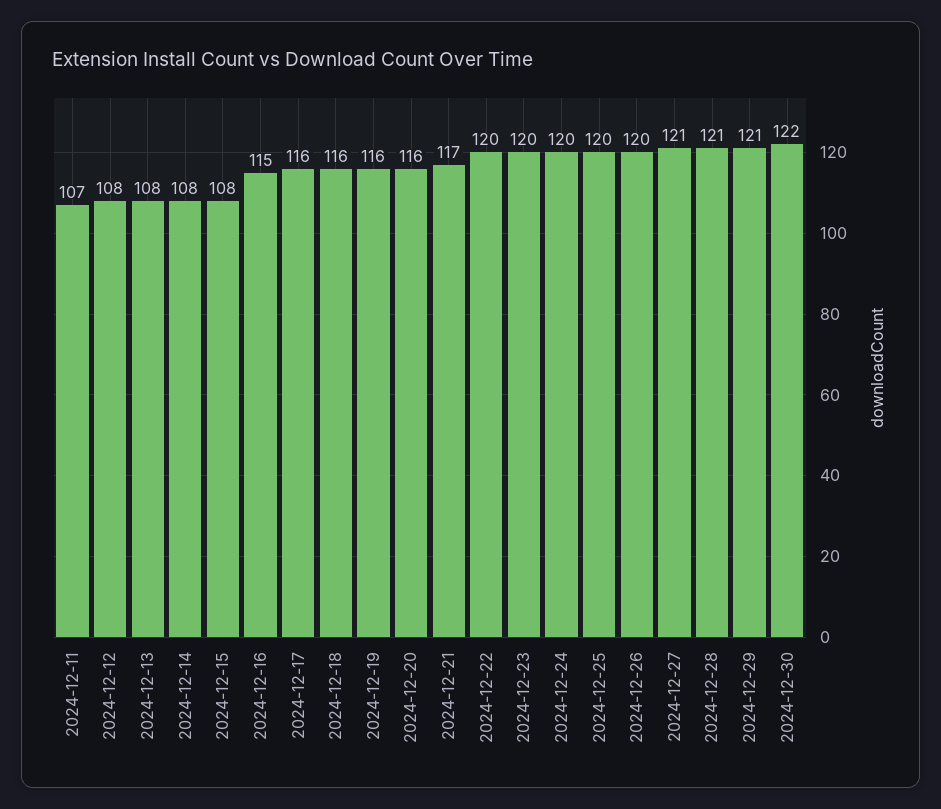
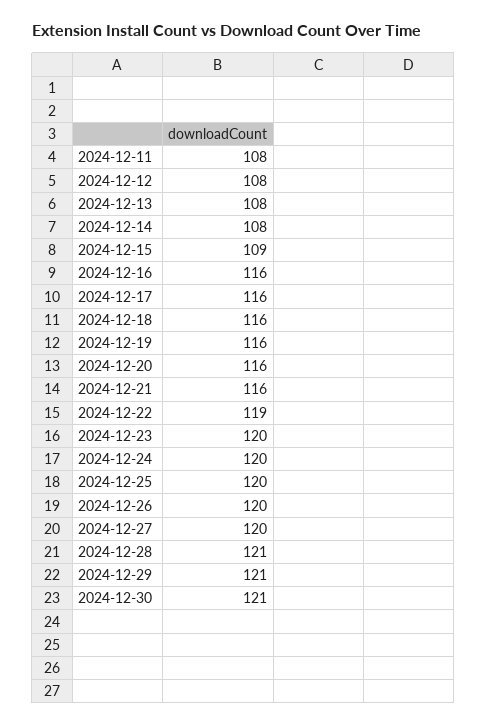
  {
-   "2024-12-11": 107,
+   "2024-12-11": 108,
    "2024-12-12": 108,
    "2024-12-13": 108,
    "2024-12-14": 108,
-   "2024-12-15": 108,
+   "2024-12-15": 109,
-   "2024-12-16": 115,
+   "2024-12-16": 116,
    "2024-12-17": 116,
    "2024-12-18": 116,
    "2024-12-19": 116,
    "2024-12-20": 116,
-   "2024-12-21": 117,
+   "2024-12-21": 116,
-   "2024-12-22": 120,
+   "2024-12-22": 119,
    "2024-12-23": 120,
    "2024-12-24": 120,
    "2024-12-25": 120,
    "2024-12-26": 120,
-   "2024-12-27": 121,
+   "2024-12-27": 120,
    "2024-12-28": 121,
    "2024-12-29": 121,
-   "2024-12-30": 122
+   "2024-12-30": 121
  }

